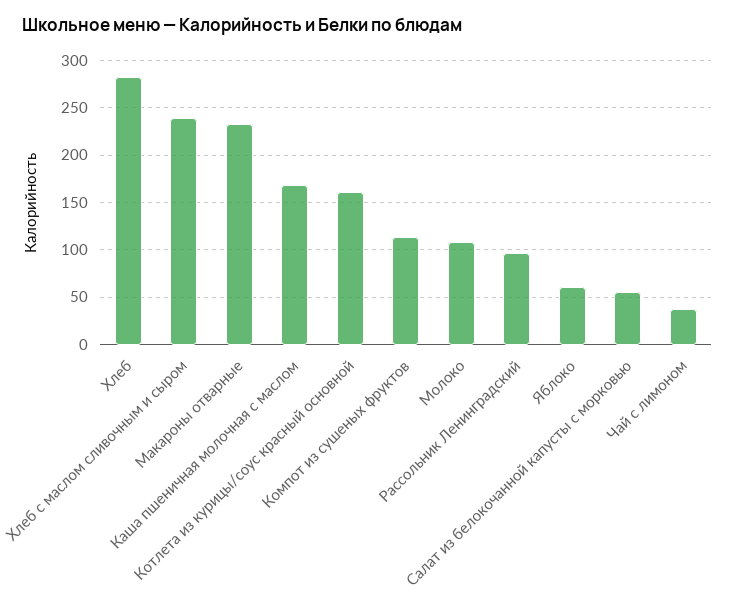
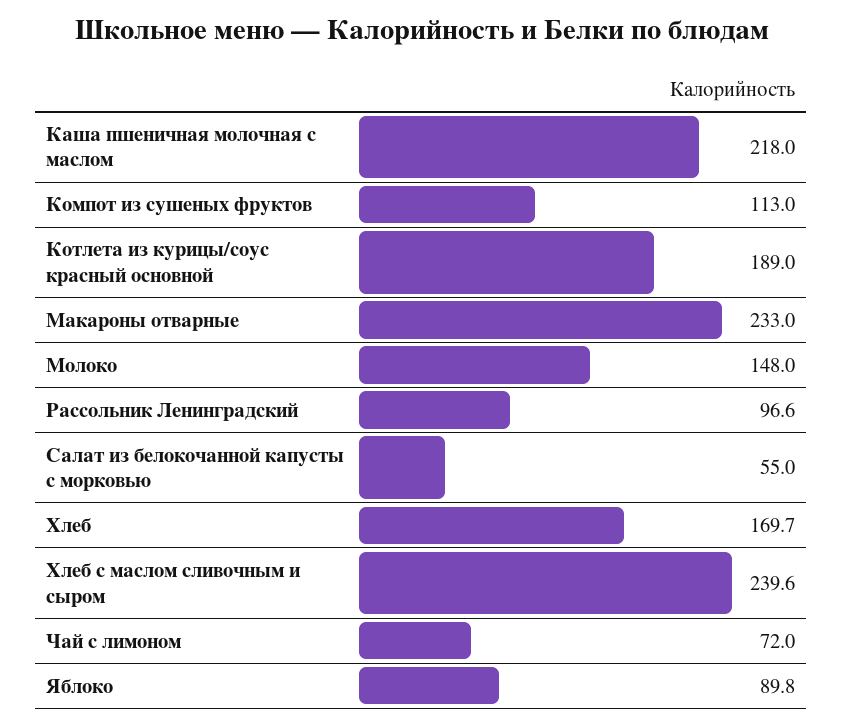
  {
-   "Хлеб": 280,
+   "Хлеб": 169.7,
    "Хлеб с маслом сливочным и сыром": 239.6,
    "Макароны отварные": 233,
-   "Каша пшеничная молочная с маслом": 170,
+   "Каша пшеничная молочная с маслом": 218,
-   "Котлета из курицы/соус красный основной": 160,
+   "Котлета из курицы/соус красный основной": 189,
    "Компот из сушеных фруктов": 113,
-   "Молоко": 110,
+   "Молоко": 148,
    "Рассольник Ленинградский": 96.6,
-   "Яблоко": 60,
+   "Яблоко": 89.8,
    "Салат из белокочанной капусты с морковью": 55,
-   "Чай с лимоном": 40
+   "Чай с лимоном": 72
  }

